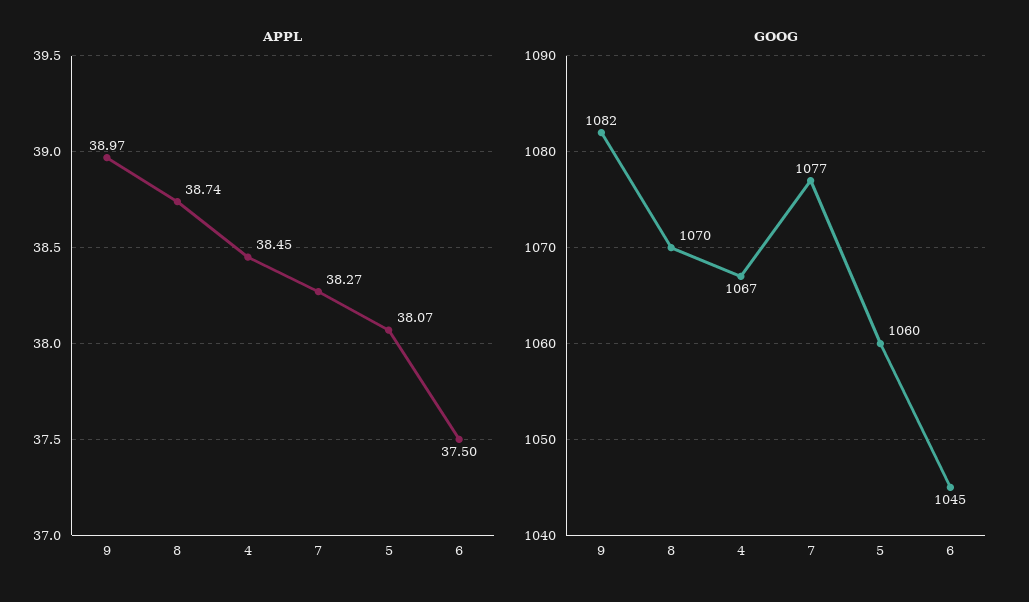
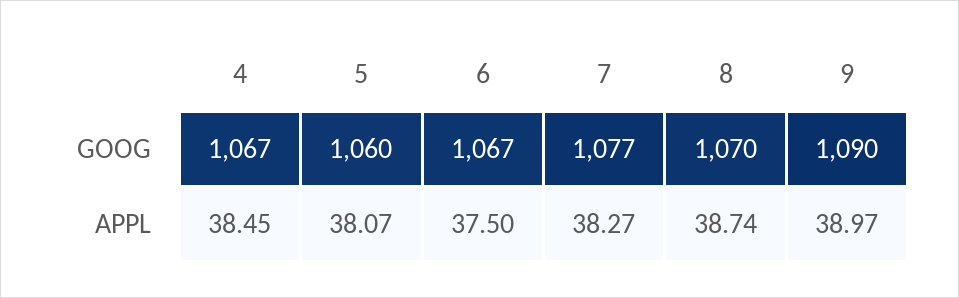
  {
    "APPL": {
      "9": 38.97,
      "8": 38.74,
      "4": 38.45,
      "7": 38.27,
      "5": 38.07,
      "6": 37.5
    },
    "GOOG": {
-     "9": 1082,
+     "9": 1090,
      "8": 1070,
      "4": 1067,
      "7": 1077,
      "5": 1060,
-     "6": 1045
+     "6": 1067
    }
  }

